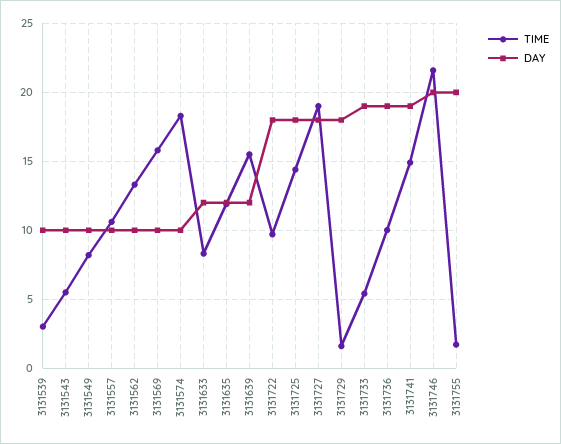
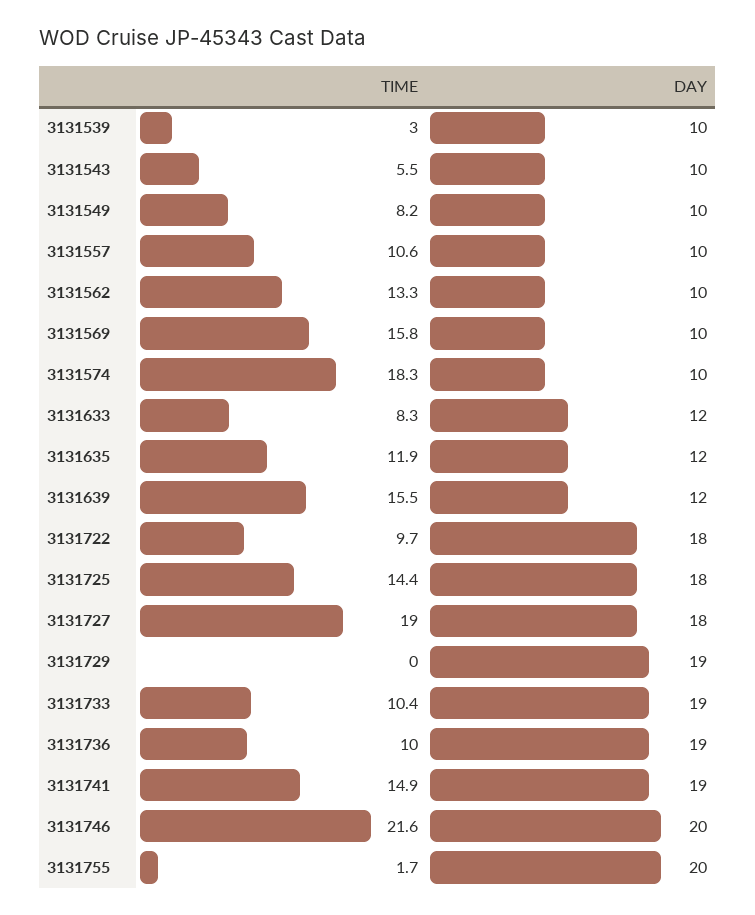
  {
    "TIME": {
      "3131539": 3,
      "3131543": 5.5,
      "3131549": 8.2,
      "3131557": 10.6,
      "3131562": 13.3,
      "3131569": 15.8,
      "3131574": 18.3,
      "3131633": 8.3,
      "3131635": 11.9,
      "3131639": 15.5,
      "3131722": 9.7,
      "3131725": 14.4,
      "3131727": 19,
-     "3131729": 1.5,
+     "3131729": 0,
-     "3131733": 5.5,
+     "3131733": 10.4,
      "3131736": 10,
      "3131741": 14.9,
      "3131746": 21.6,
      "3131755": 1.7
    },
    "DAY": {
      "3131539": 10,
      "3131543": 10,
      "3131549": 10,
      "3131557": 10,
      "3131562": 10,
      "3131569": 10,
      "3131574": 10,
      "3131633": 12,
      "3131635": 12,
      "3131639": 12,
      "3131722": 18,
      "3131725": 18,
      "3131727": 18,
-     "3131729": 18,
+     "3131729": 19,
      "3131733": 19,
      "3131736": 19,
      "3131741": 19,
      "3131746": 20,
      "3131755": 20
    }
  }

